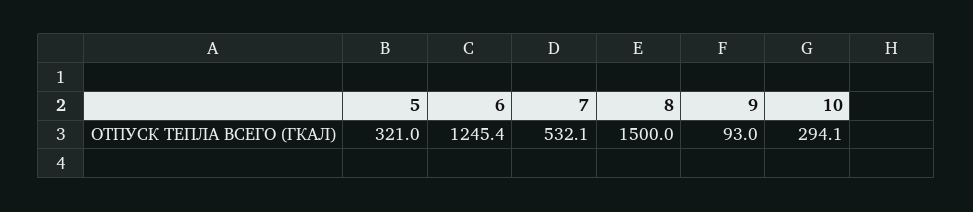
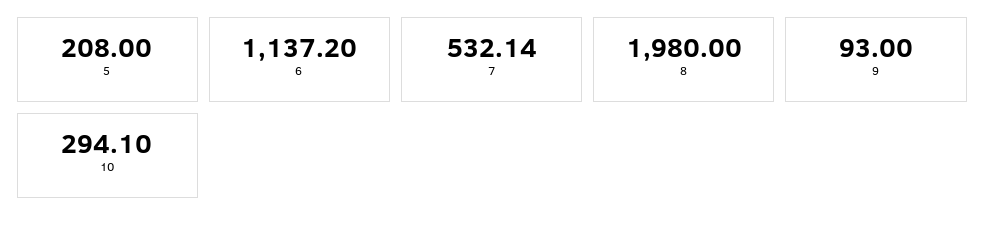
  {
-   "5": 321,
+   "5": 208,
-   "6": 1245.4,
+   "6": 1137.2,
    "7": 532.14,
-   "8": 1500,
+   "8": 1980,
    "9": 93,
    "10": 294.1
  }

